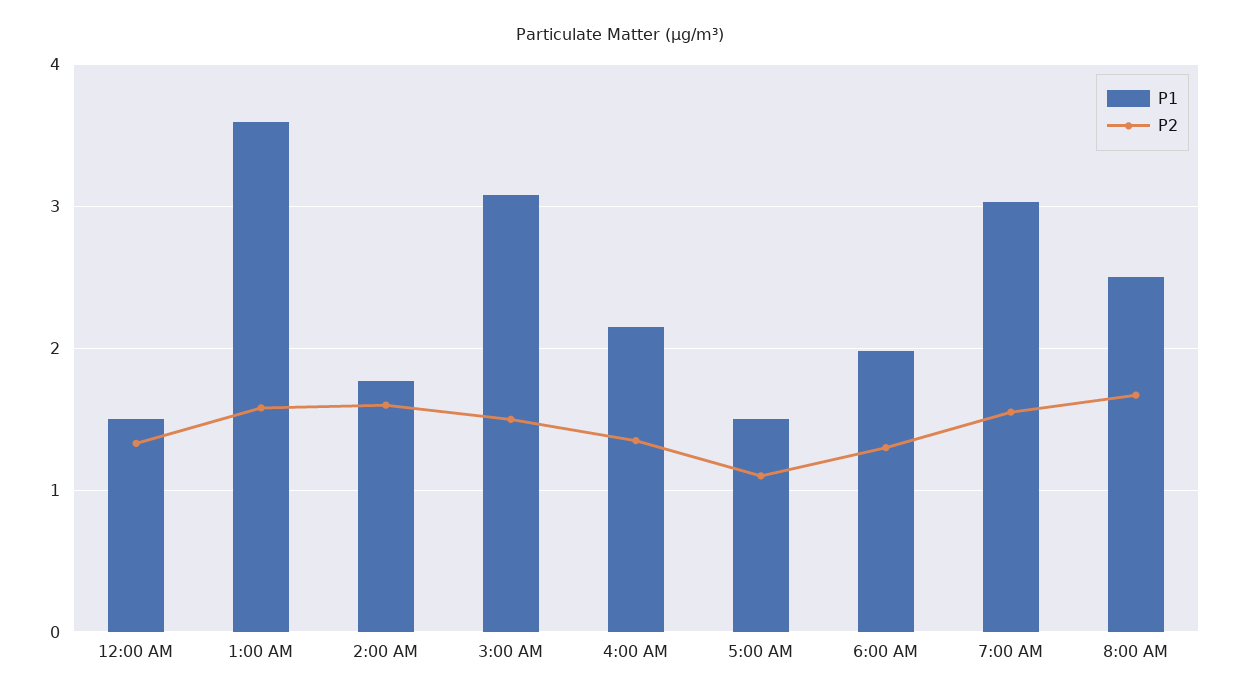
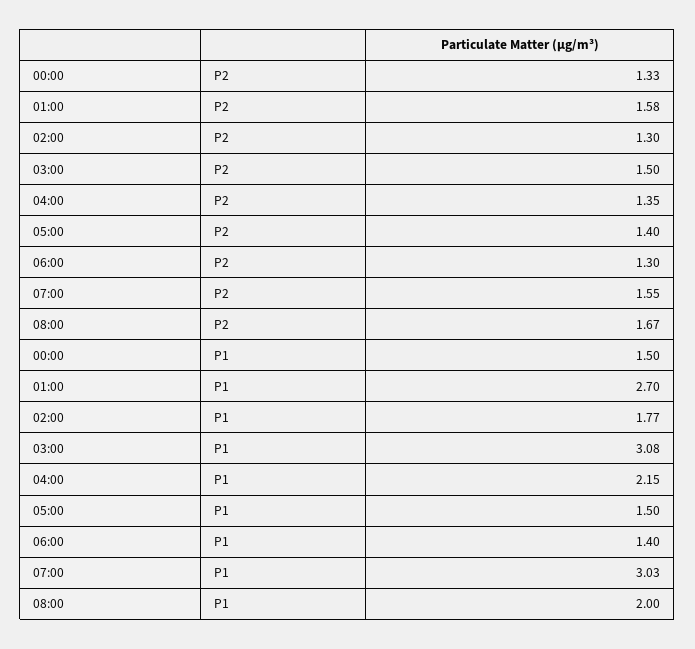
  {
    "P1": {
      "12:00 AM": 1.5,
-     "1:00 AM": 3.6,
+     "1:00 AM": 2.7,
      "2:00 AM": 1.77,
      "3:00 AM": 3.08,
      "4:00 AM": 2.15,
      "5:00 AM": 1.5,
-     "6:00 AM": 2,
+     "6:00 AM": 1.4,
      "7:00 AM": 3.03,
-     "8:00 AM": 2.5
+     "8:00 AM": 2
    },
    "P2": {
      "12:00 AM": 1.33,
      "1:00 AM": 1.58,
-     "2:00 AM": 1.6,
+     "2:00 AM": 1.3,
      "3:00 AM": 1.5,
      "4:00 AM": 1.35,
-     "5:00 AM": 1.1,
+     "5:00 AM": 1.4,
      "6:00 AM": 1.3,
      "7:00 AM": 1.55,
      "8:00 AM": 1.67
    }
  }

